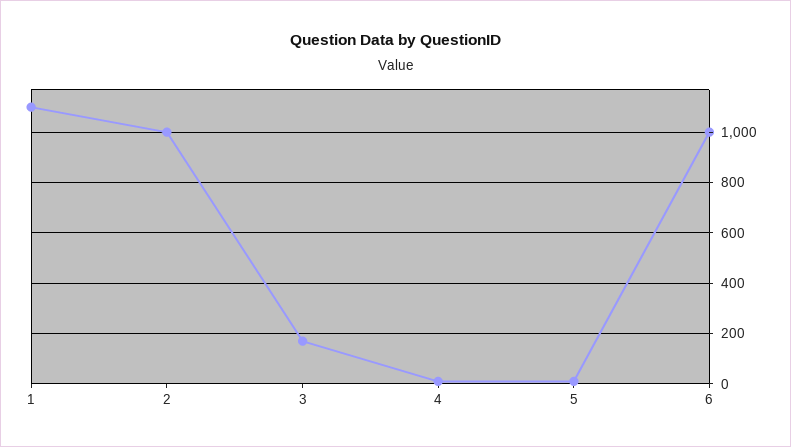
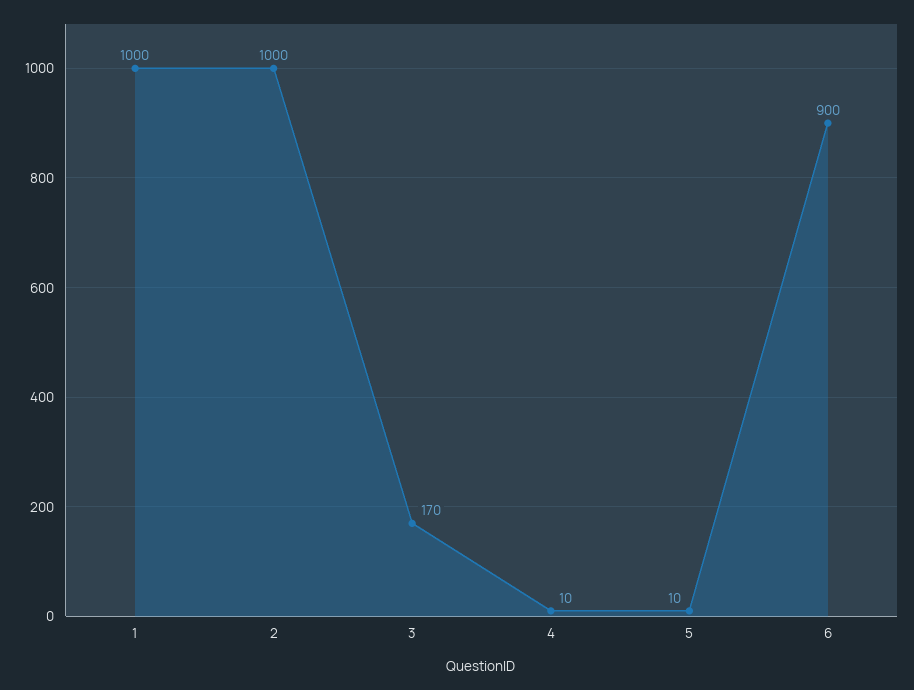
  {
-   "1": 1100,
+   "1": 1000,
    "2": 1000,
    "3": 170,
    "4": 10,
    "5": 10,
-   "6": 1000
+   "6": 900
  }

